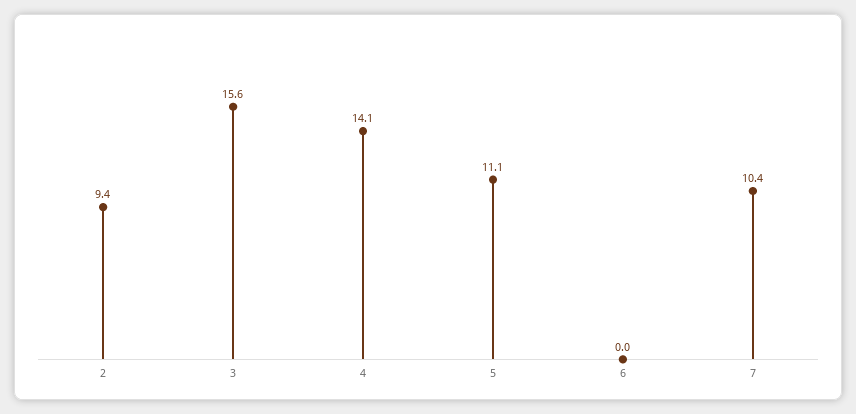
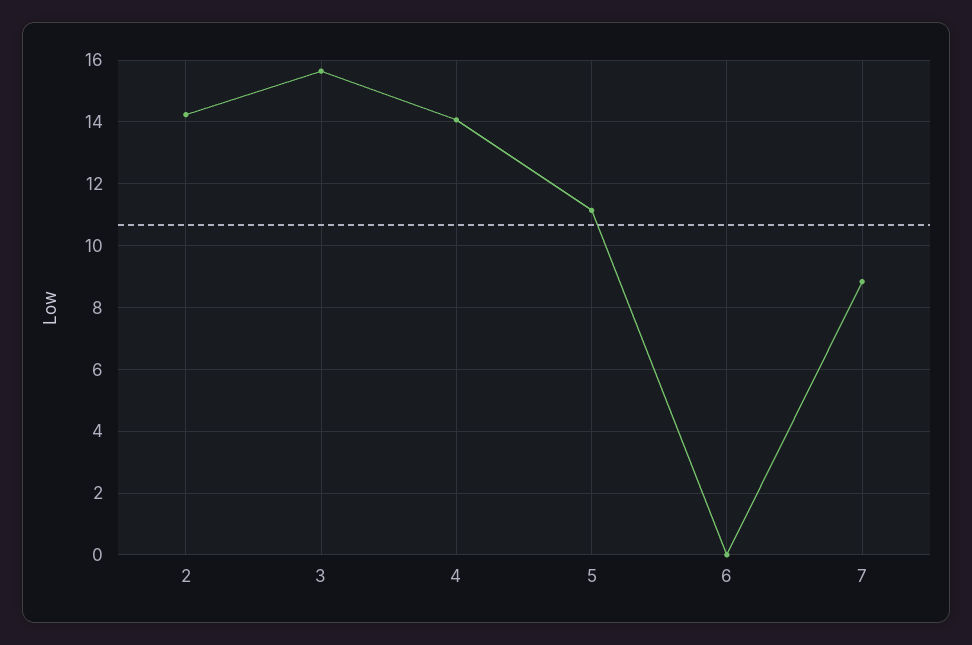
  {
-   "2": 9.4,
+   "2": 14.2,
    "3": 15.6,
    "4": 14.1,
    "5": 11.1,
    "6": 0,
-   "7": 10.4
+   "7": 8.8
  }

